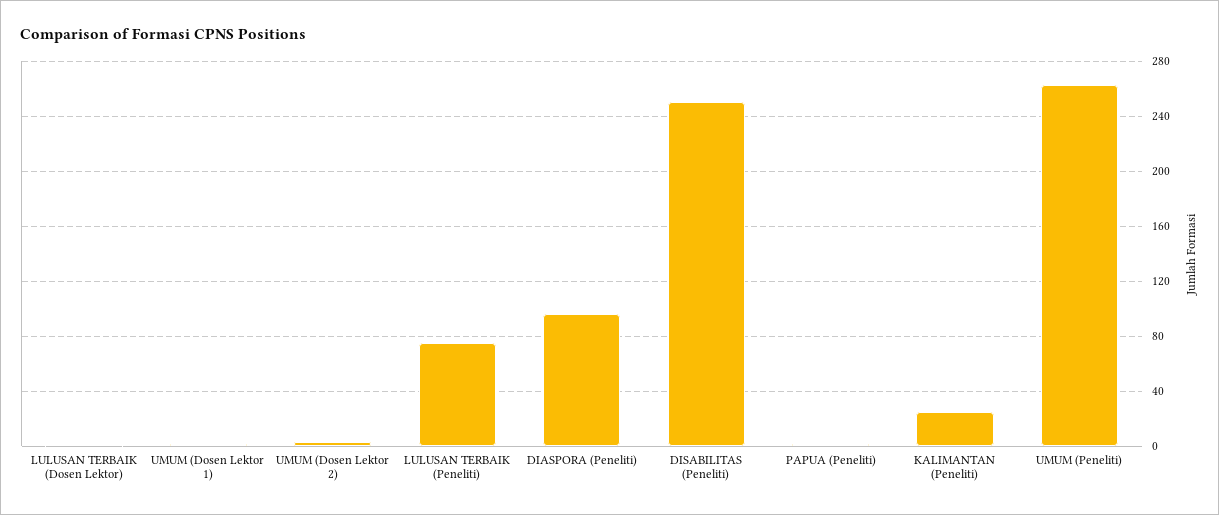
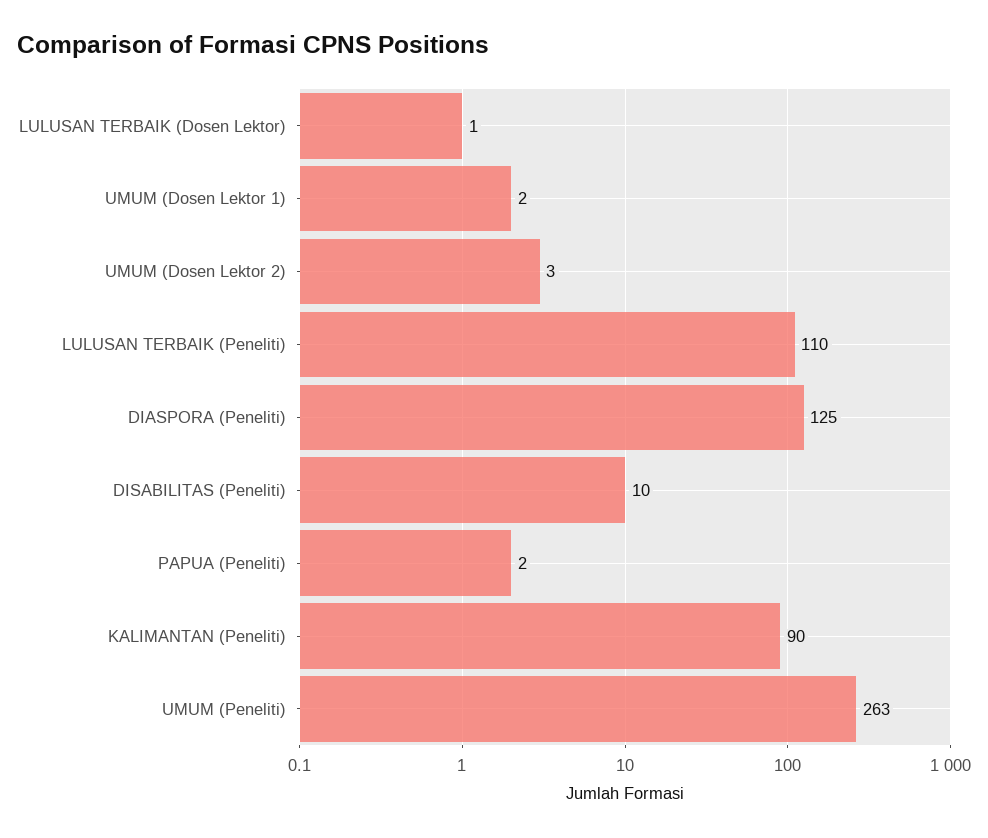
  {
    "LULUSAN TERBAIK (Dosen Lektor)": 1,
    "UMUM (Dosen Lektor 1)": 2,
    "UMUM (Dosen Lektor 2)": 3,
-   "LULUSAN TERBAIK (Peneliti)": 75,
+   "LULUSAN TERBAIK (Peneliti)": 110,
-   "DIASPORA (Peneliti)": 95,
+   "DIASPORA (Peneliti)": 125,
-   "DISABILITAS (Peneliti)": 250,
+   "DISABILITAS (Peneliti)": 10,
    "PAPUA (Peneliti)": 2,
-   "KALIMANTAN (Peneliti)": 25,
+   "KALIMANTAN (Peneliti)": 90,
    "UMUM (Peneliti)": 263
  }

